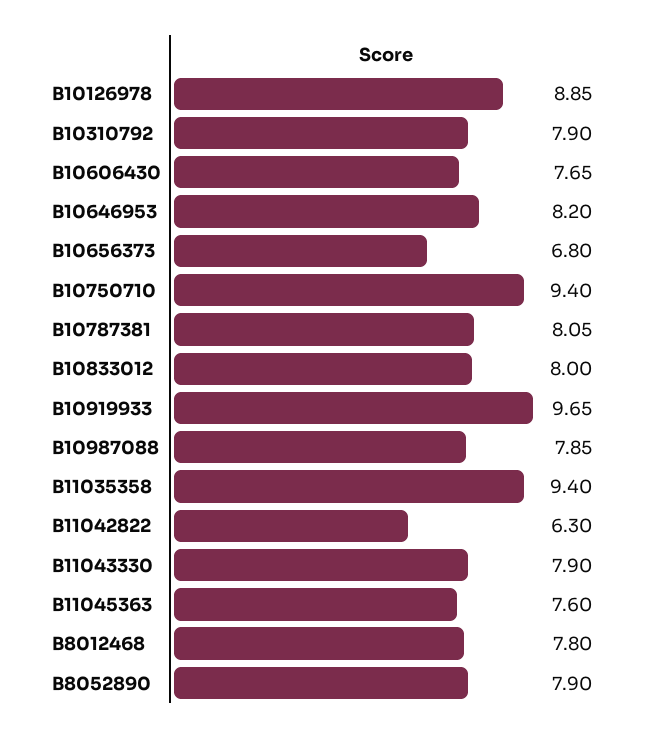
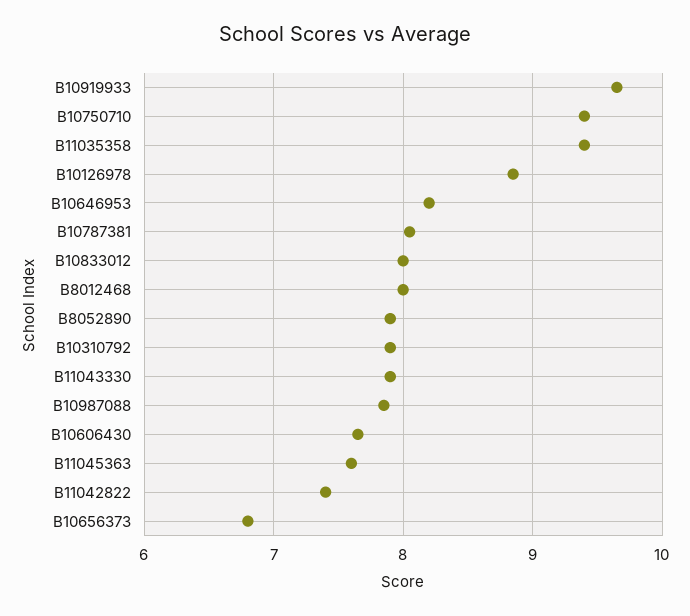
  {
    "B10126978": 8.85,
    "B10310792": 7.9,
    "B10606430": 7.65,
    "B10646953": 8.2,
    "B10656373": 6.8,
    "B10750710": 9.4,
    "B10787381": 8.05,
    "B10833012": 8,
    "B10919933": 9.65,
    "B10987088": 7.85,
    "B11035358": 9.4,
-   "B11042822": 6.3,
+   "B11042822": 7.4,
    "B11043330": 7.9,
    "B11045363": 7.6,
-   "B8012468": 7.8,
+   "B8012468": 8,
    "B8052890": 7.9
  }

